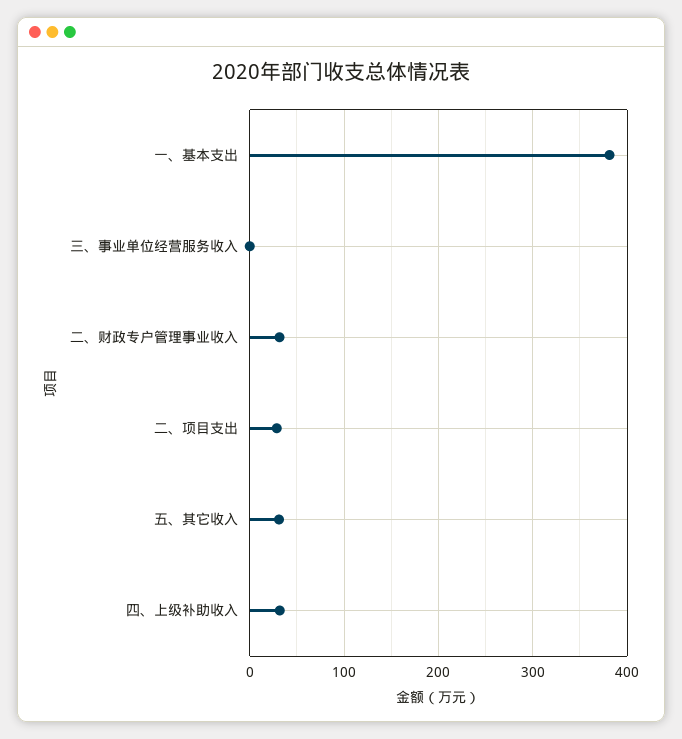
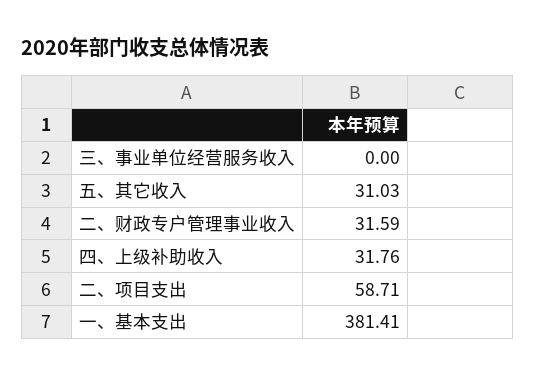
  {
    "一、基本支出": 381.41,
    "三、事业单位经营服务收入": 0,
    "二、财政专户管理事业收入": 31.59,
-   "二、项目支出": 30,
+   "二、项目支出": 58.71,
    "五、其它收入": 31.03,
    "四、上级补助收入": 31.76
  }

